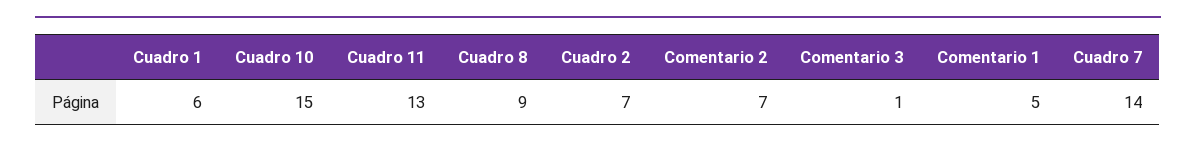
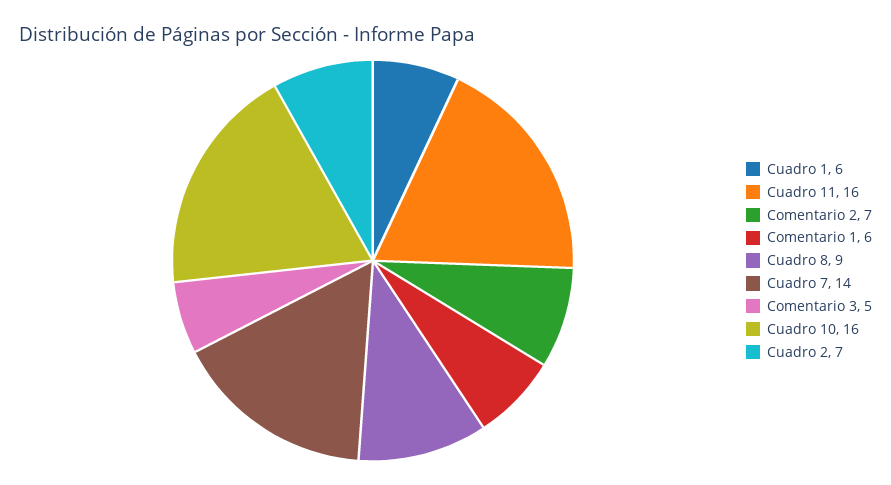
  {
    "Cuadro 1": 6,
-   "Cuadro 10": 15,
+   "Cuadro 10": 16,
-   "Cuadro 11": 13,
+   "Cuadro 11": 16,
    "Cuadro 8": 9,
    "Cuadro 2": 7,
    "Comentario 2": 7,
-   "Comentario 3": 1,
+   "Comentario 3": 5,
-   "Comentario 1": 5,
+   "Comentario 1": 6,
    "Cuadro 7": 14
  }

